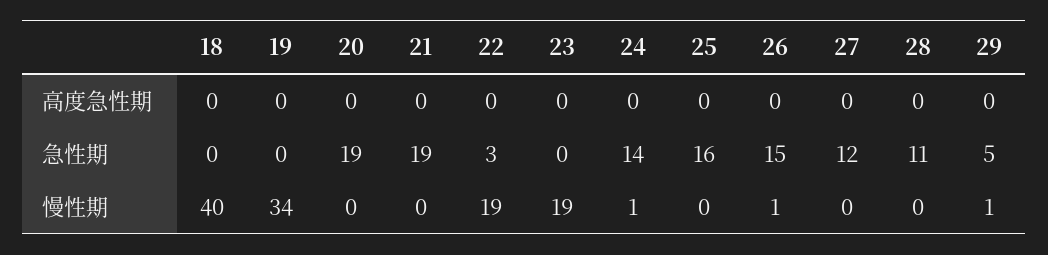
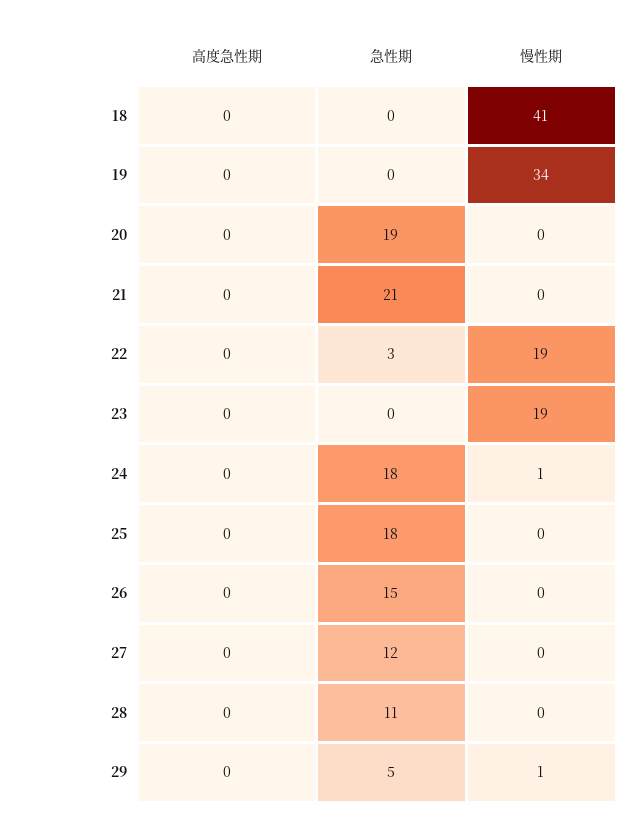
  {
    "18": {
      "高度急性期": 0,
      "急性期": 0,
-     "慢性期": 40
+     "慢性期": 41
    },
    "19": {
      "高度急性期": 0,
      "急性期": 0,
      "慢性期": 34
    },
    "20": {
      "高度急性期": 0,
      "急性期": 19,
      "慢性期": 0
    },
    "21": {
      "高度急性期": 0,
-     "急性期": 19,
+     "急性期": 21,
      "慢性期": 0
    },
    "22": {
      "高度急性期": 0,
      "急性期": 3,
      "慢性期": 19
    },
    "23": {
      "高度急性期": 0,
      "急性期": 0,
      "慢性期": 19
    },
    "24": {
      "高度急性期": 0,
-     "急性期": 14,
+     "急性期": 18,
      "慢性期": 1
    },
    "25": {
      "高度急性期": 0,
-     "急性期": 16,
+     "急性期": 18,
      "慢性期": 0
    },
    "26": {
      "高度急性期": 0,
      "急性期": 15,
-     "慢性期": 1
+     "慢性期": 0
    },
    "27": {
      "高度急性期": 0,
      "急性期": 12,
      "慢性期": 0
    },
    "28": {
      "高度急性期": 0,
      "急性期": 11,
      "慢性期": 0
    },
    "29": {
      "高度急性期": 0,
      "急性期": 5,
      "慢性期": 1
    }
  }

